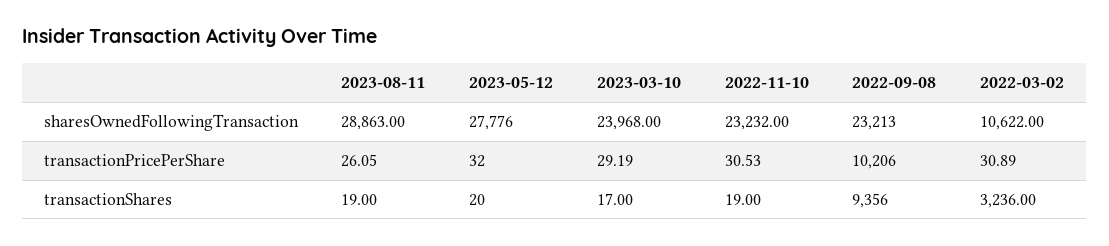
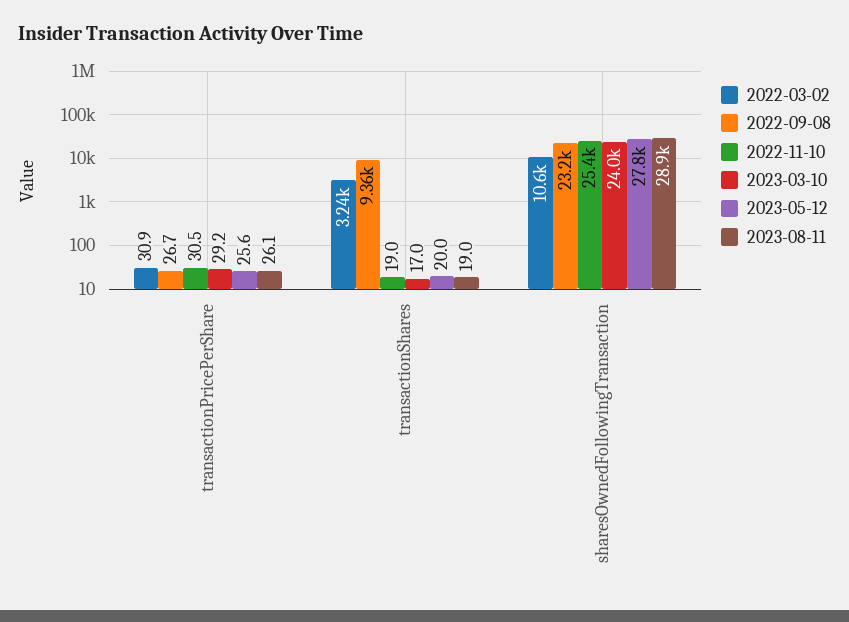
  {
    "2023-08-11": {
      "sharesOwnedFollowingTransaction": 28863,
      "transactionPricePerShare": 26.05,
      "transactionShares": 19
    },
    "2023-05-12": {
      "sharesOwnedFollowingTransaction": 27776,
-     "transactionPricePerShare": 32,
+     "transactionPricePerShare": 25.6,
      "transactionShares": 20
    },
    "2023-03-10": {
      "sharesOwnedFollowingTransaction": 23968,
      "transactionPricePerShare": 29.19,
      "transactionShares": 17
    },
    "2022-11-10": {
-     "sharesOwnedFollowingTransaction": 23232,
+     "sharesOwnedFollowingTransaction": 25400,
      "transactionPricePerShare": 30.53,
      "transactionShares": 19
    },
    "2022-09-08": {
      "sharesOwnedFollowingTransaction": 23213,
-     "transactionPricePerShare": 10206,
+     "transactionPricePerShare": 26.7,
      "transactionShares": 9356
    },
    "2022-03-02": {
      "sharesOwnedFollowingTransaction": 10622,
      "transactionPricePerShare": 30.89,
      "transactionShares": 3236
    }
  }

